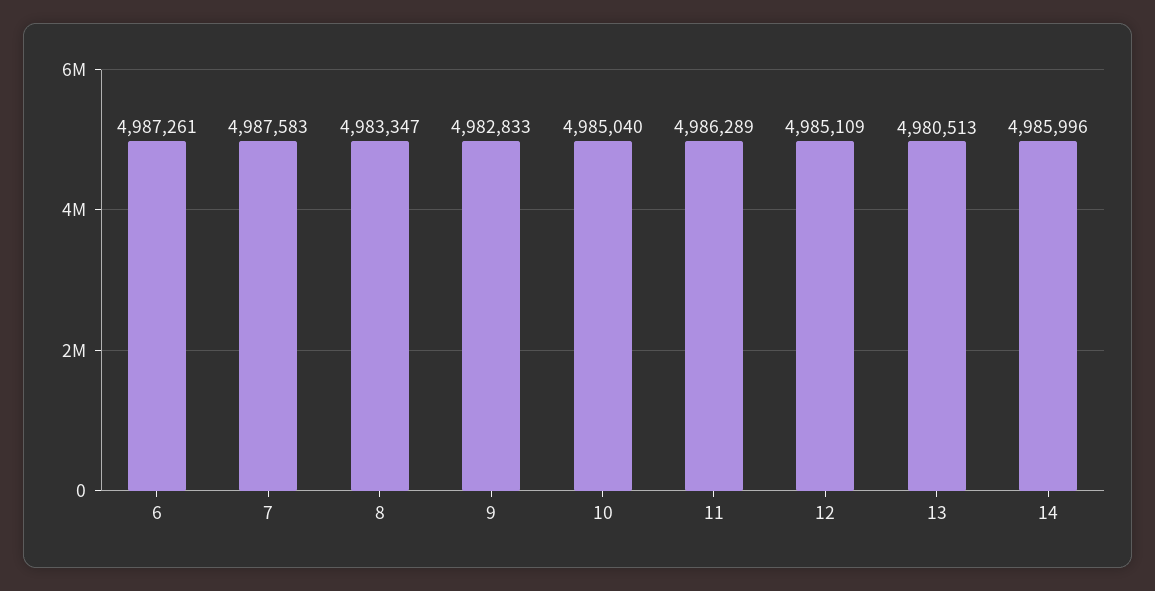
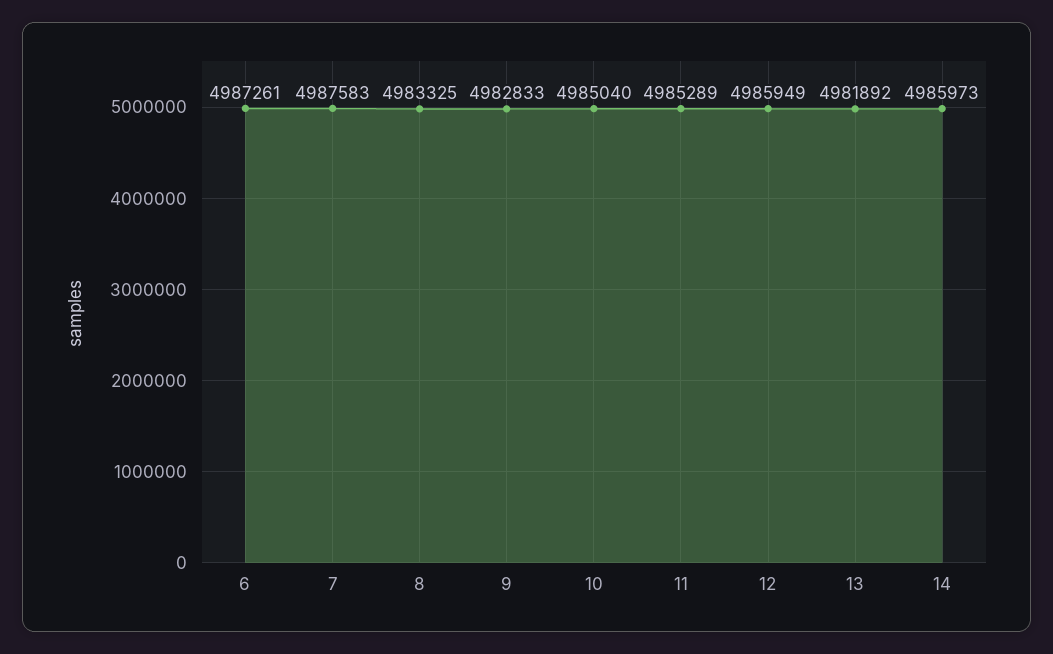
  {
    "6": 4987261,
    "7": 4987583,
-   "8": 4983347,
+   "8": 4983325,
    "9": 4982833,
    "10": 4985040,
-   "11": 4986289,
+   "11": 4985289,
-   "12": 4985109,
+   "12": 4985949,
-   "13": 4980513,
+   "13": 4981892,
-   "14": 4985996
+   "14": 4985973
  }

